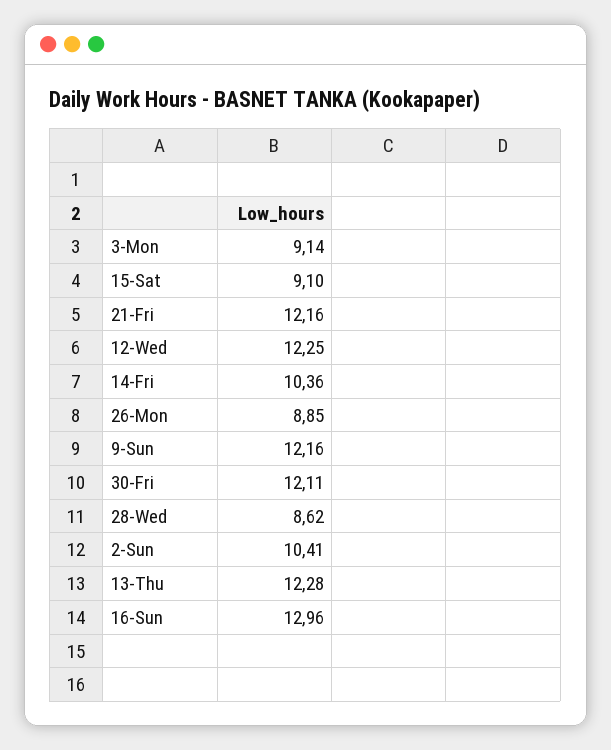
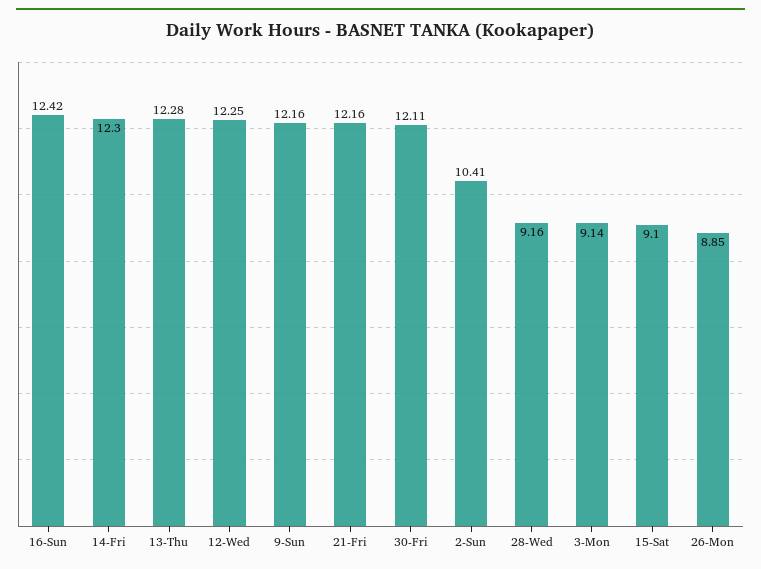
  {
    "3-Mon": 9.14,
    "15-Sat": 9.1,
    "21-Fri": 12.16,
    "12-Wed": 12.25,
-   "14-Fri": 10.36,
+   "14-Fri": 12.3,
    "26-Mon": 8.85,
    "9-Sun": 12.16,
    "30-Fri": 12.11,
-   "28-Wed": 8.62,
+   "28-Wed": 9.16,
    "2-Sun": 10.41,
    "13-Thu": 12.28,
-   "16-Sun": 12.96
+   "16-Sun": 12.42
  }

